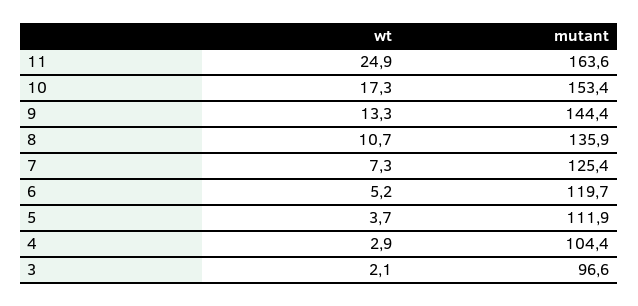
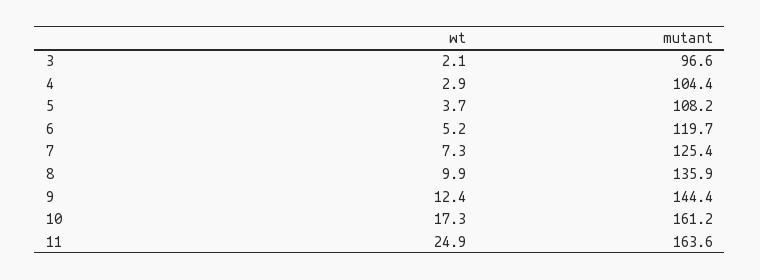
  {
    "wt": {
      "11": 24.9,
      "10": 17.3,
-     "9": 13.3,
+     "9": 12.4,
-     "8": 10.7,
+     "8": 9.9,
      "7": 7.3,
      "6": 5.2,
      "5": 3.7,
      "4": 2.9,
      "3": 2.1
    },
    "mutant": {
      "11": 163.6,
-     "10": 153.4,
+     "10": 161.2,
      "9": 144.4,
      "8": 135.9,
      "7": 125.4,
      "6": 119.7,
-     "5": 111.9,
+     "5": 108.2,
      "4": 104.4,
      "3": 96.6
    }
  }

